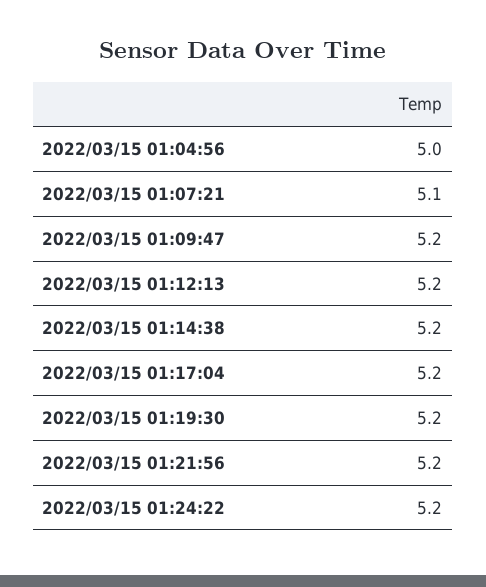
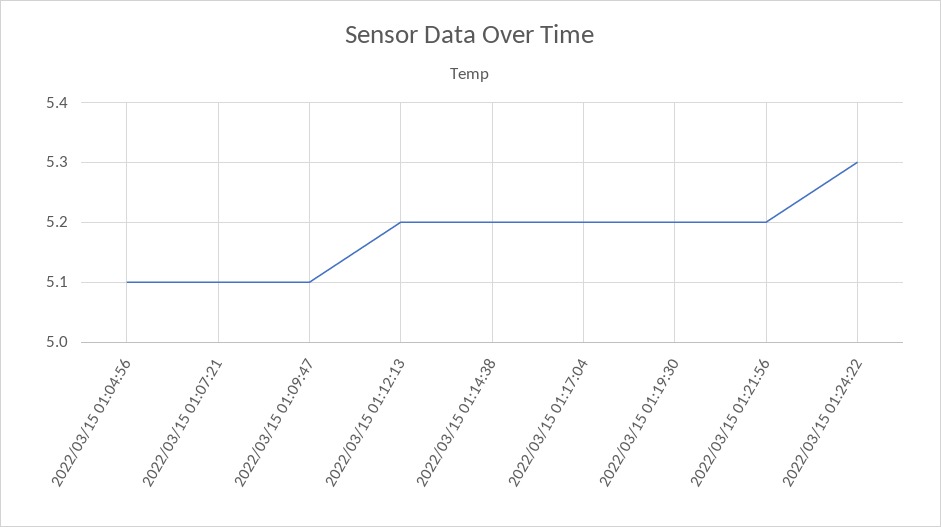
  {
-   "2022/03/15 01:04:56": 5,
+   "2022/03/15 01:04:56": 5.1,
    "2022/03/15 01:07:21": 5.1,
-   "2022/03/15 01:09:47": 5.2,
+   "2022/03/15 01:09:47": 5.1,
    "2022/03/15 01:12:13": 5.2,
    "2022/03/15 01:14:38": 5.2,
    "2022/03/15 01:17:04": 5.2,
    "2022/03/15 01:19:30": 5.2,
    "2022/03/15 01:21:56": 5.2,
-   "2022/03/15 01:24:22": 5.2
+   "2022/03/15 01:24:22": 5.3
  }

